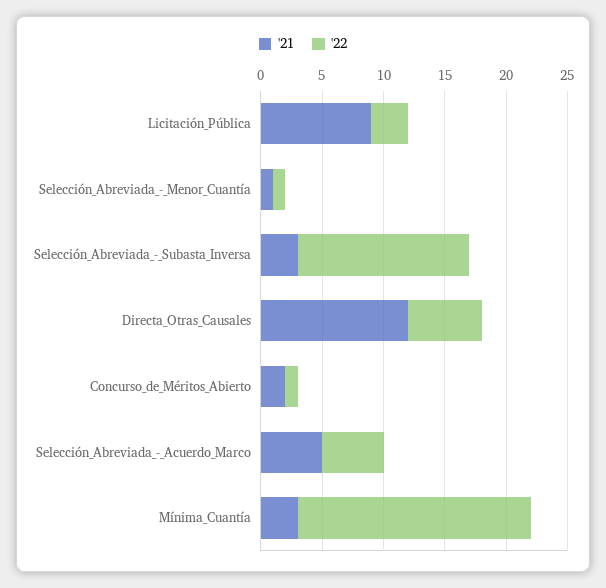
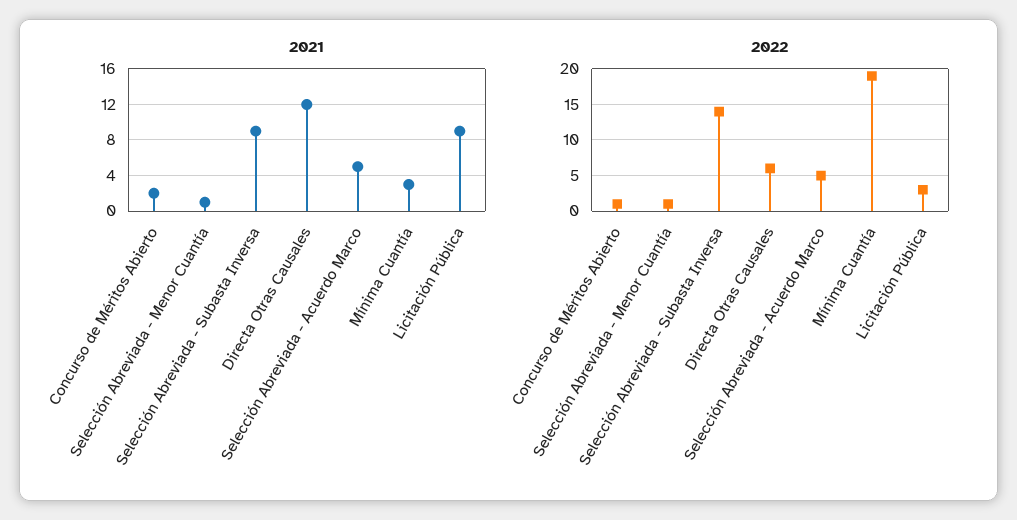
  {
    "'21": {
      "Licitación_Pública": 9,
      "Selección_Abreviada_-_Menor_Cuantía": 1,
-     "Selección_Abreviada_-_Subasta_Inversa": 3,
+     "Selección_Abreviada_-_Subasta_Inversa": 9,
      "Directa_Otras_Causales": 12,
      "Concurso_de_Méritos_Abierto": 2,
      "Selección_Abreviada_-_Acuerdo_Marco": 5,
      "Mínima_Cuantía": 3
    },
    "'22": {
      "Licitación_Pública": 3,
      "Selección_Abreviada_-_Menor_Cuantía": 1,
      "Selección_Abreviada_-_Subasta_Inversa": 14,
      "Directa_Otras_Causales": 6,
      "Concurso_de_Méritos_Abierto": 1,
      "Selección_Abreviada_-_Acuerdo_Marco": 5,
      "Mínima_Cuantía": 19
    }
  }

